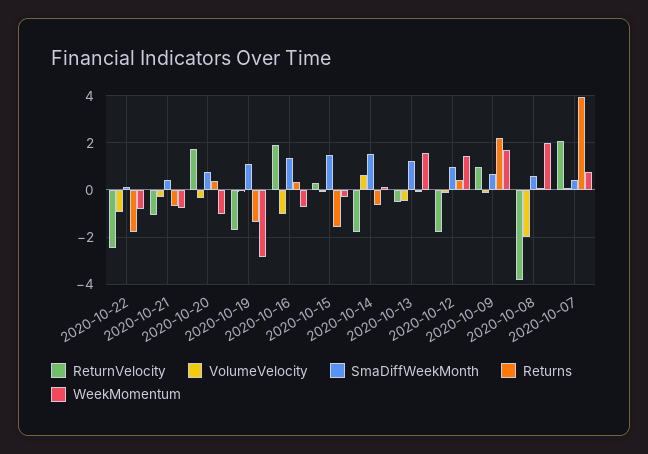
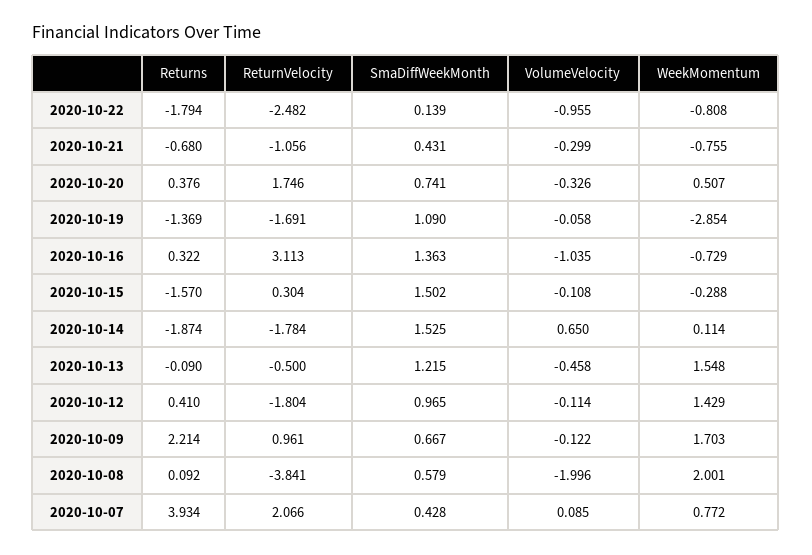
  {
    "ReturnVelocity": {
      "2020-10-22": -2.482,
      "2020-10-21": -1.056,
      "2020-10-20": 1.746,
      "2020-10-19": -1.691,
-     "2020-10-16": 2,
+     "2020-10-16": 3.113,
      "2020-10-15": 0.304,
      "2020-10-14": -1.784,
      "2020-10-13": -0.5,
      "2020-10-12": -1.804,
      "2020-10-09": 0.961,
      "2020-10-08": -3.841,
      "2020-10-07": 2.066
    },
    "VolumeVelocity": {
      "2020-10-22": -0.955,
      "2020-10-21": -0.299,
      "2020-10-20": -0.326,
      "2020-10-19": -0.058,
      "2020-10-16": -1.035,
      "2020-10-15": -0.108,
      "2020-10-14": 0.65,
      "2020-10-13": -0.458,
      "2020-10-12": -0.114,
      "2020-10-09": -0.122,
      "2020-10-08": -1.996,
      "2020-10-07": 0.085
    },
    "SmaDiffWeekMonth": {
      "2020-10-22": 0.139,
      "2020-10-21": 0.431,
      "2020-10-20": 0.741,
      "2020-10-19": 1.09,
      "2020-10-16": 1.363,
      "2020-10-15": 1.502,
      "2020-10-14": 1.525,
      "2020-10-13": 1.215,
      "2020-10-12": 0.965,
      "2020-10-09": 0.667,
      "2020-10-08": 0.579,
      "2020-10-07": 0.428
    },
    "Returns": {
      "2020-10-22": -1.794,
      "2020-10-21": -0.68,
      "2020-10-20": 0.376,
      "2020-10-19": -1.369,
      "2020-10-16": 0.322,
      "2020-10-15": -1.57,
-     "2020-10-14": -0.5,
+     "2020-10-14": -1.874,
      "2020-10-13": -0.09,
      "2020-10-12": 0.41,
      "2020-10-09": 2.214,
      "2020-10-08": 0.092,
      "2020-10-07": 3.934
    },
    "WeekMomentum": {
      "2020-10-22": -0.808,
      "2020-10-21": -0.755,
-     "2020-10-20": -1,
+     "2020-10-20": 0.507,
      "2020-10-19": -2.854,
      "2020-10-16": -0.729,
      "2020-10-15": -0.288,
      "2020-10-14": 0.114,
      "2020-10-13": 1.548,
      "2020-10-12": 1.429,
      "2020-10-09": 1.703,
      "2020-10-08": 2.001,
      "2020-10-07": 0.772
    }
  }

